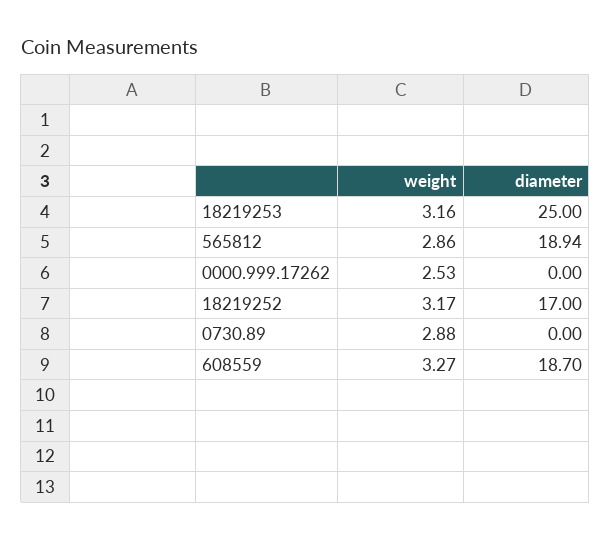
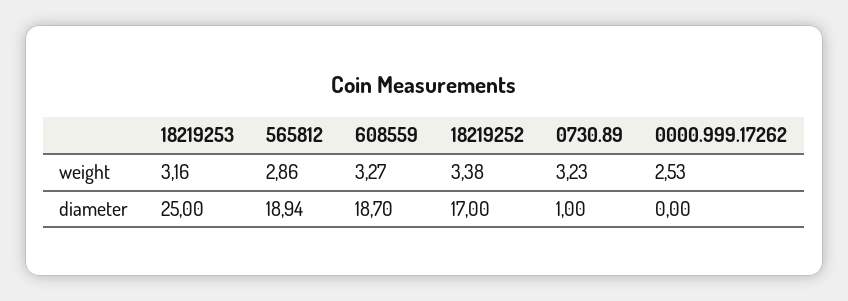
  {
    "weight": {
      "18219253": 3.16,
      "565812": 2.86,
      "0000.999.17262": 2.53,
-     "18219252": 3.17,
+     "18219252": 3.38,
-     "0730.89": 2.88,
+     "0730.89": 3.23,
      "608559": 3.27
    },
    "diameter": {
      "18219253": 25,
      "565812": 18.94,
      "0000.999.17262": 0,
      "18219252": 17,
-     "0730.89": 0,
+     "0730.89": 1,
      "608559": 18.7
    }
  }

